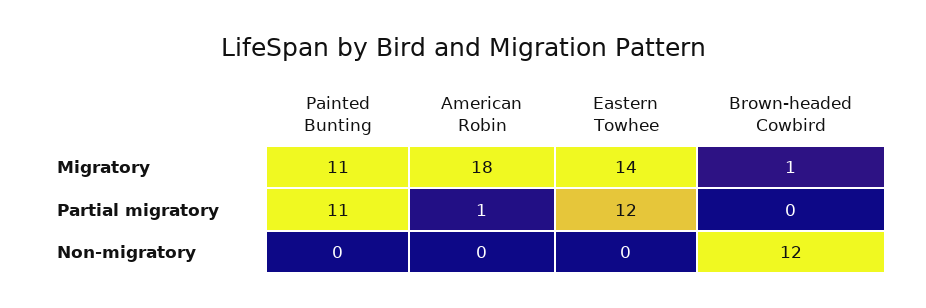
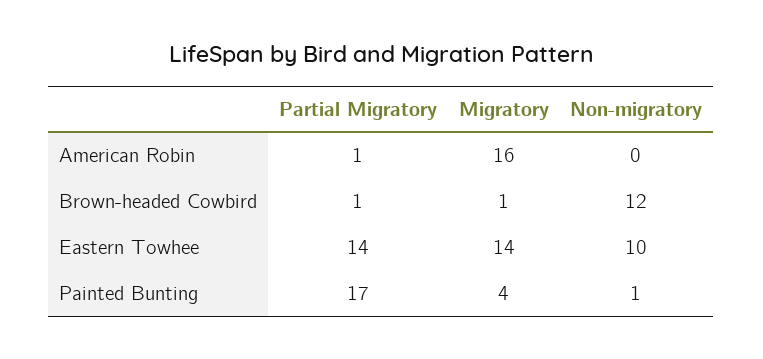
  {
    "Painted Bunting": {
-     "Migratory": 11,
+     "Migratory": 4,
-     "Partial migratory": 11,
+     "Partial migratory": 17,
-     "Non-migratory": 0
+     "Non-migratory": 1
    },
    "American Robin": {
-     "Migratory": 18,
+     "Migratory": 16,
      "Partial migratory": 1,
      "Non-migratory": 0
    },
    "Eastern Towhee": {
      "Migratory": 14,
-     "Partial migratory": 12,
+     "Partial migratory": 14,
-     "Non-migratory": 0
+     "Non-migratory": 10
    },
    "Brown-headed Cowbird": {
      "Migratory": 1,
-     "Partial migratory": 0,
+     "Partial migratory": 1,
      "Non-migratory": 12
    }
  }

